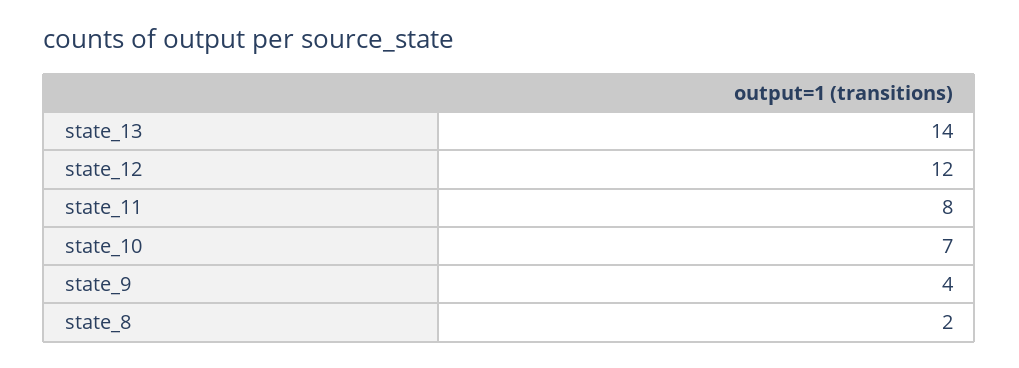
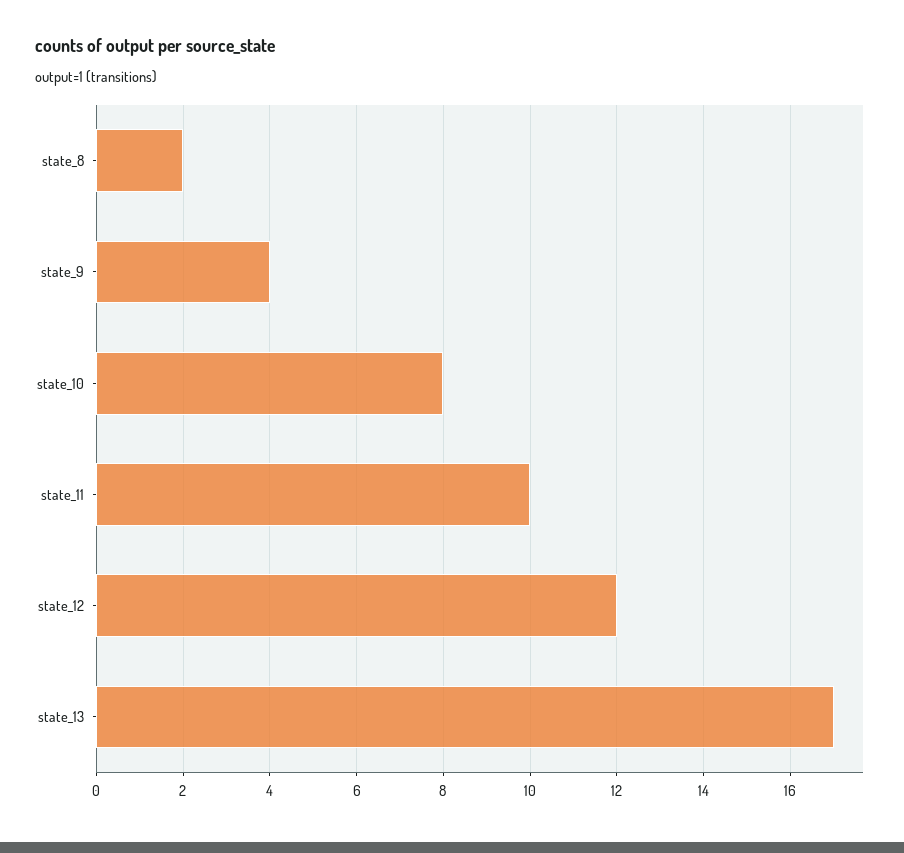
  {
-   "state_13": 14,
+   "state_13": 17,
    "state_12": 12,
-   "state_11": 8,
+   "state_11": 10,
-   "state_10": 7,
+   "state_10": 8,
    "state_9": 4,
    "state_8": 2
  }

